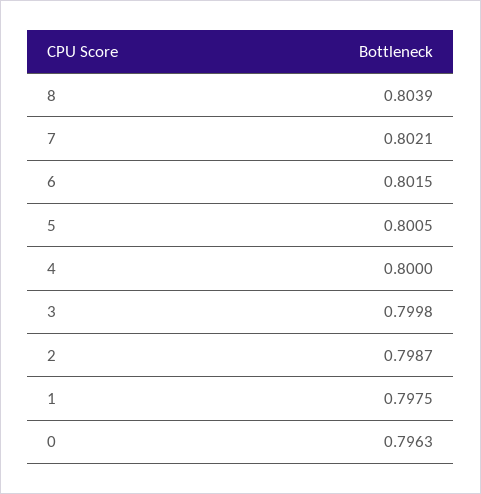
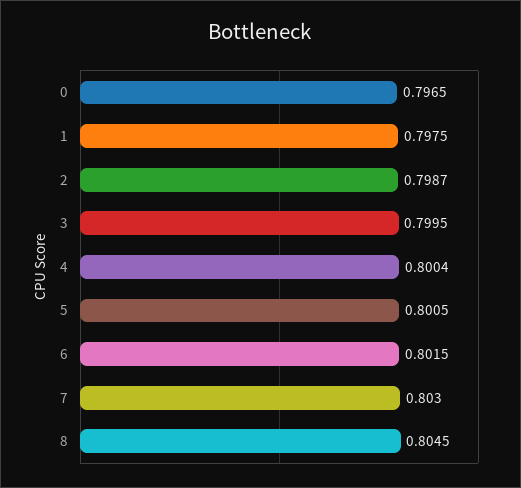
  {
-   "8": 0.8039,
+   "8": 0.8045,
-   "7": 0.8021,
+   "7": 0.803,
    "6": 0.8015,
    "5": 0.8005,
-   "4": 0.8,
+   "4": 0.8004,
-   "3": 0.7998,
+   "3": 0.7995,
    "2": 0.7987,
    "1": 0.7975,
-   "0": 0.7963
+   "0": 0.7965
  }

